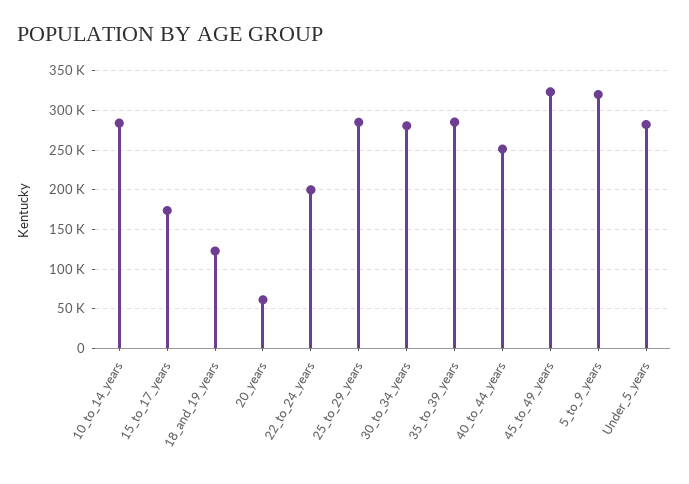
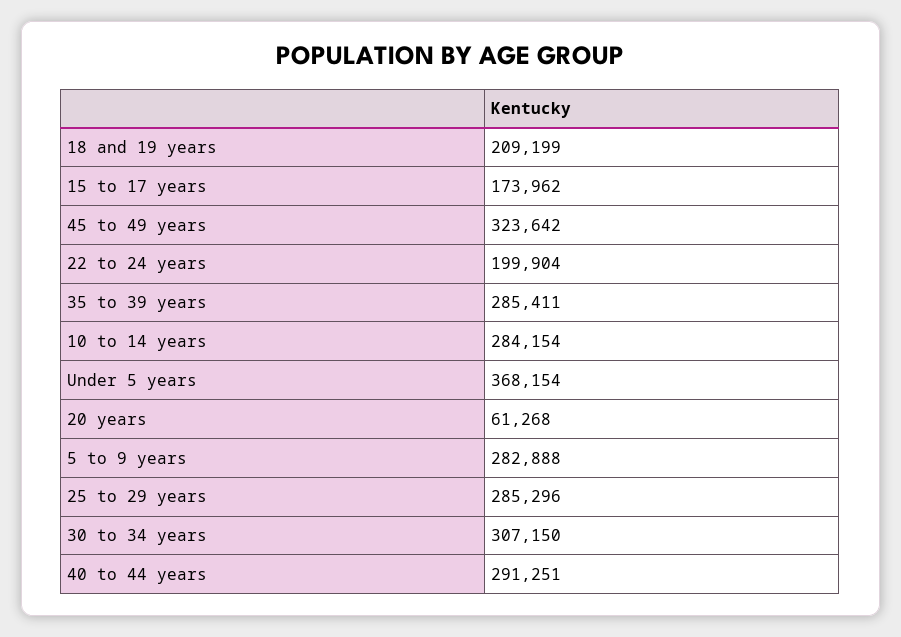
  {
    "10_to_14_years": 284154,
    "15_to_17_years": 173962,
-   "18_and_19_years": 120000,
+   "18_and_19_years": 209199,
    "20_years": 61268,
    "22_to_24_years": 199904,
    "25_to_29_years": 285296,
-   "30_to_34_years": 280000,
+   "30_to_34_years": 307150,
    "35_to_39_years": 285411,
-   "40_to_44_years": 250000,
+   "40_to_44_years": 291251,
    "45_to_49_years": 323642,
-   "5_to_9_years": 320000,
+   "5_to_9_years": 282888,
-   "Under_5_years": 280000
+   "Under_5_years": 368154
  }

